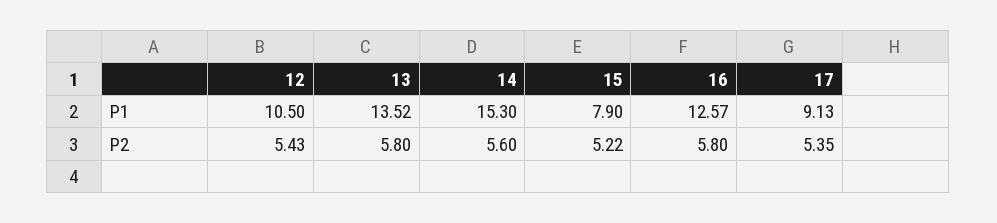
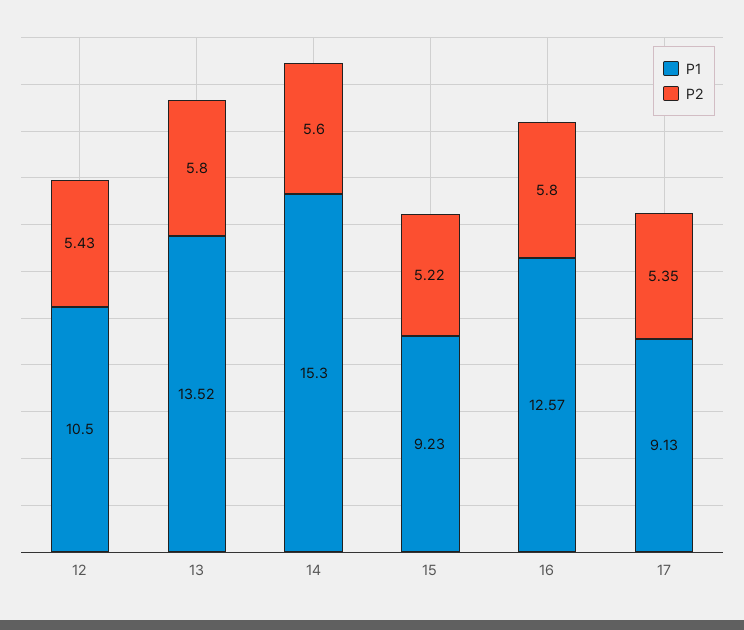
  {
    "P1": {
      "12": 10.5,
      "13": 13.52,
      "14": 15.3,
-     "15": 7.9,
+     "15": 9.23,
      "16": 12.57,
      "17": 9.13
    },
    "P2": {
      "12": 5.43,
      "13": 5.8,
      "14": 5.6,
      "15": 5.22,
      "16": 5.8,
      "17": 5.35
    }
  }

